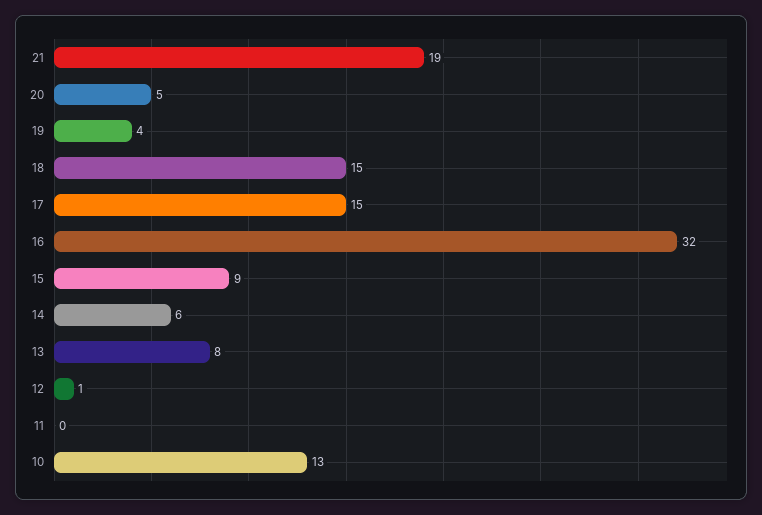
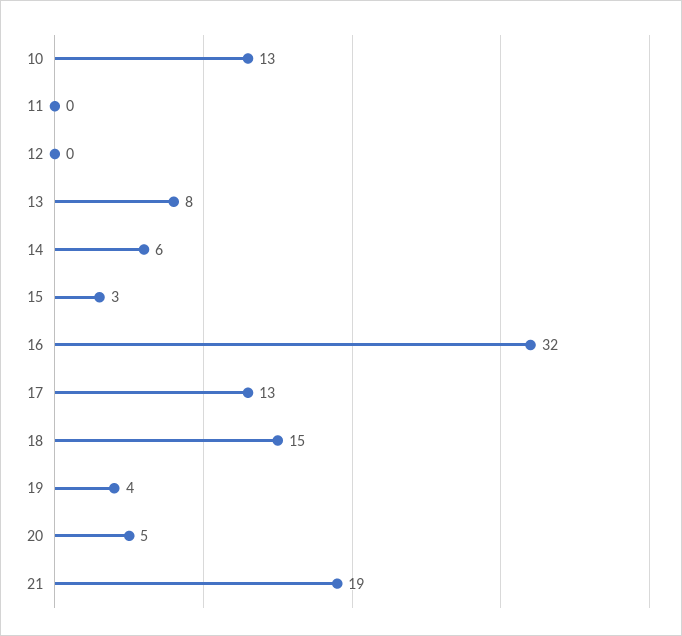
  {
    "21": 19,
    "20": 5,
    "19": 4,
    "18": 15,
-   "17": 15,
+   "17": 13,
    "16": 32,
-   "15": 9,
+   "15": 3,
    "14": 6,
    "13": 8,
-   "12": 1,
+   "12": 0,
    "11": 0,
    "10": 13
  }

